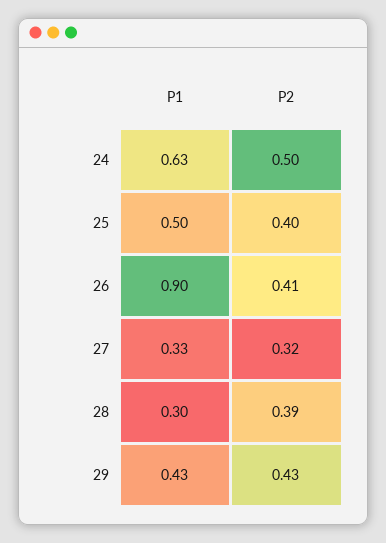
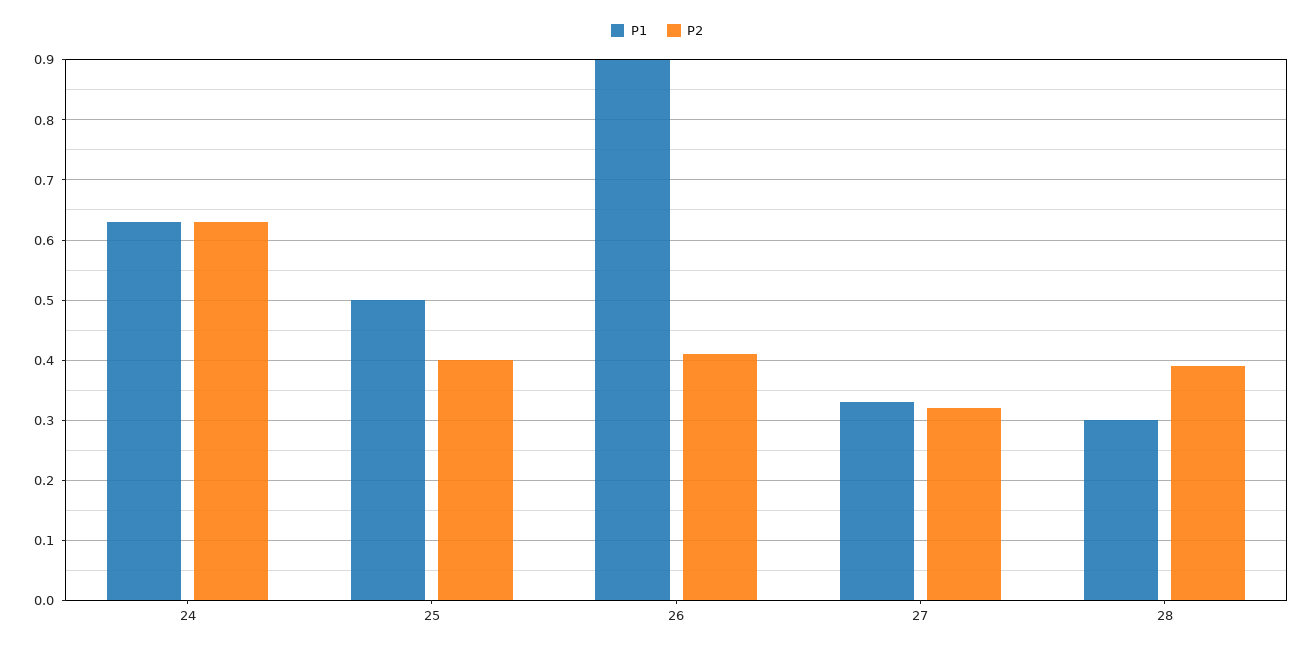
  {
    "P1": {
      "24": 0.63,
      "25": 0.5,
      "26": 0.9,
      "27": 0.33,
-     "28": 0.3,
+     "28": 0.3
-     "29": 0.43
    },
    "P2": {
-     "24": 0.5,
+     "24": 0.63,
      "25": 0.4,
      "26": 0.41,
      "27": 0.32,
-     "28": 0.39,
+     "28": 0.39
-     "29": 0.43
    }
  }

